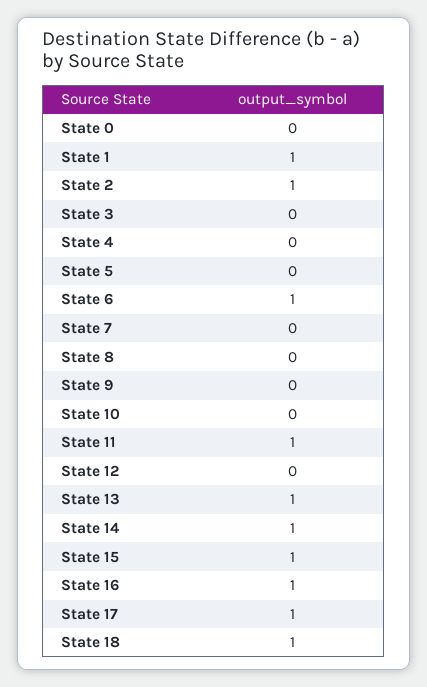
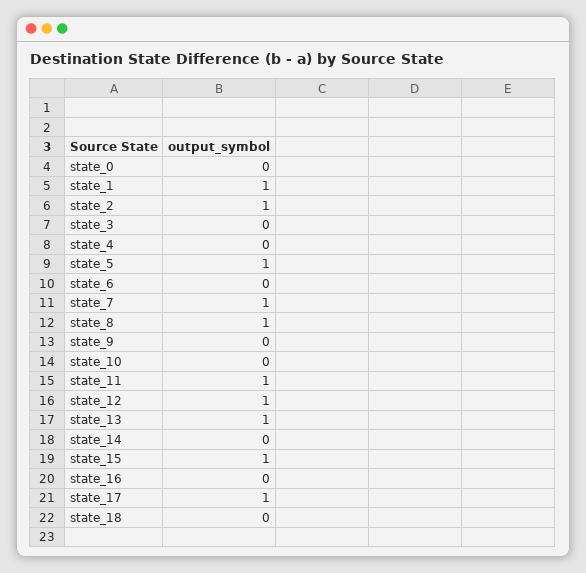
  {
    "State 0": 0,
    "State 1": 1,
    "State 2": 1,
    "State 3": 0,
    "State 4": 0,
-   "State 5": 0,
+   "State 5": 1,
-   "State 6": 1,
+   "State 6": 0,
-   "State 7": 0,
+   "State 7": 1,
-   "State 8": 0,
+   "State 8": 1,
    "State 9": 0,
    "State 10": 0,
    "State 11": 1,
-   "State 12": 0,
+   "State 12": 1,
    "State 13": 1,
-   "State 14": 1,
+   "State 14": 0,
    "State 15": 1,
-   "State 16": 1,
+   "State 16": 0,
    "State 17": 1,
-   "State 18": 1
+   "State 18": 0
  }

